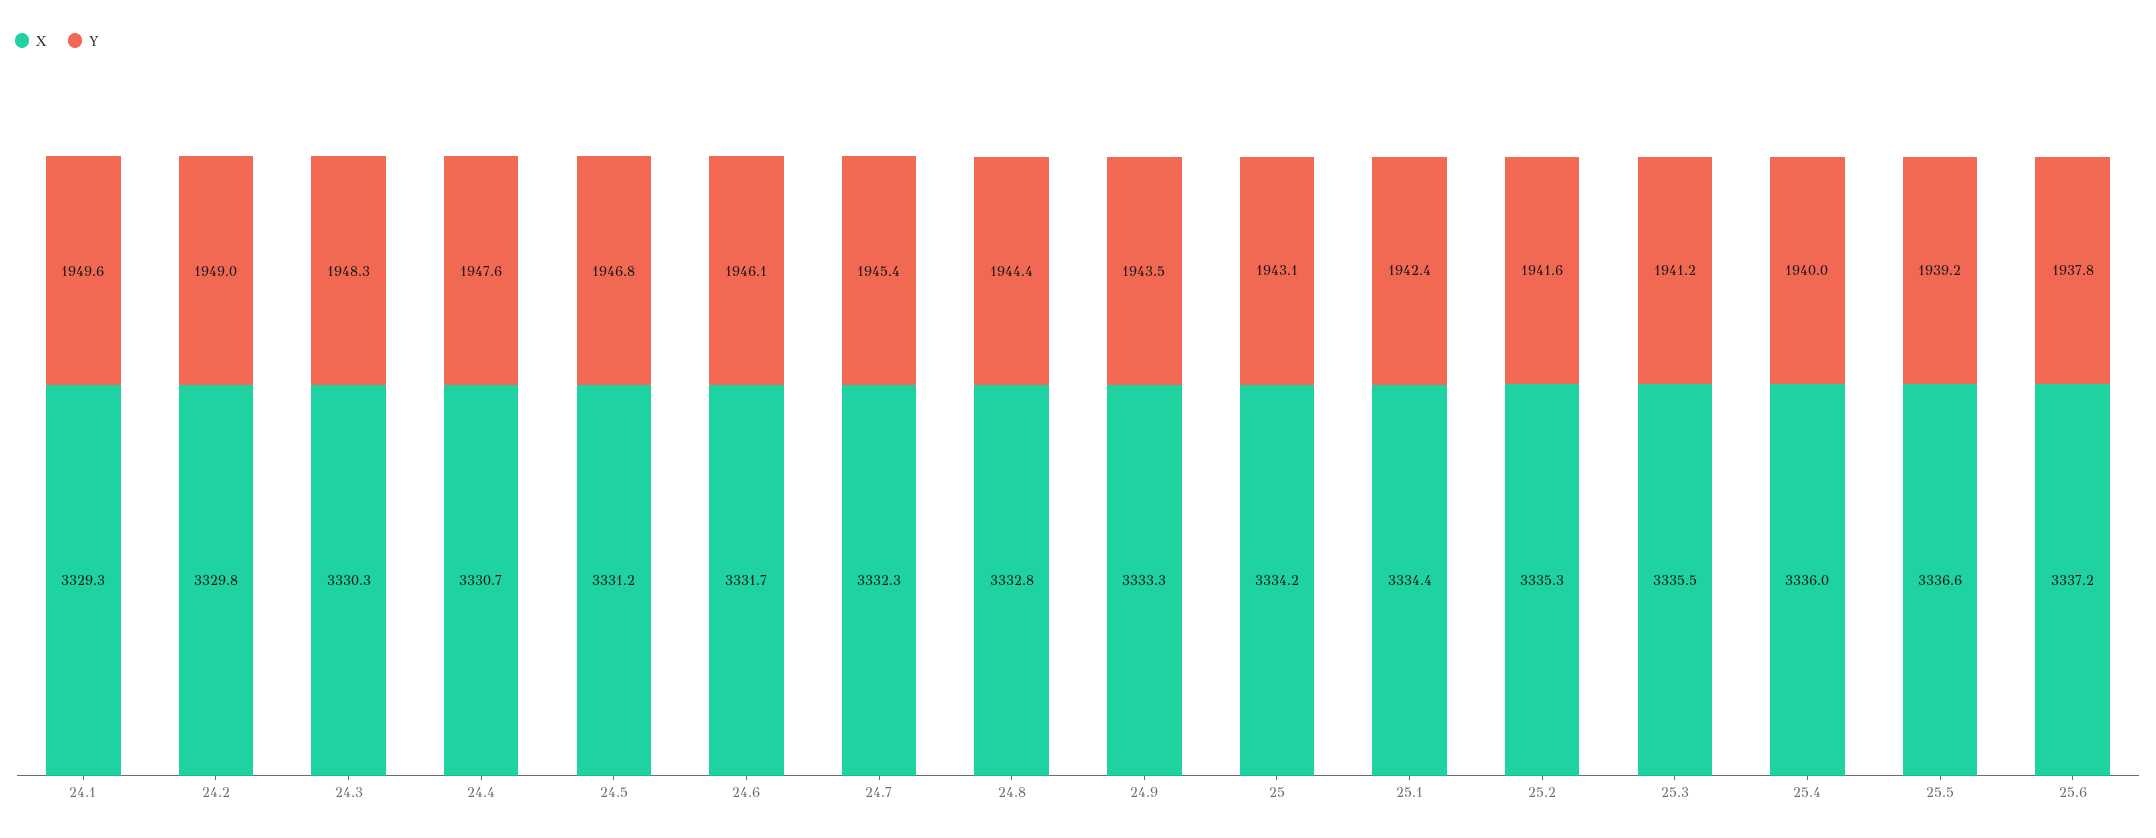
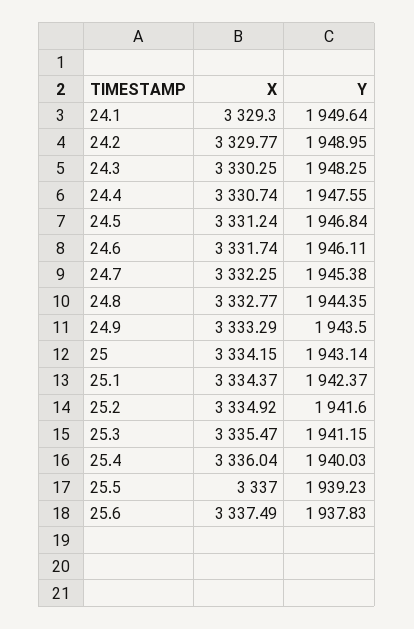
  {
    "X": {
      "24.1": 3329.3,
      "24.2": 3329.77,
      "24.3": 3330.25,
      "24.4": 3330.74,
      "24.5": 3331.24,
      "24.6": 3331.74,
      "24.7": 3332.25,
      "24.8": 3332.77,
      "24.9": 3333.29,
      "25": 3334.15,
      "25.1": 3334.37,
-     "25.2": 3335.3,
+     "25.2": 3334.92,
      "25.3": 3335.47,
      "25.4": 3336.04,
-     "25.5": 3336.6,
+     "25.5": 3337,
-     "25.6": 3337.2
+     "25.6": 3337.49
    },
    "Y": {
      "24.1": 1949.64,
      "24.2": 1948.95,
      "24.3": 1948.25,
      "24.4": 1947.55,
      "24.5": 1946.84,
      "24.6": 1946.11,
      "24.7": 1945.38,
      "24.8": 1944.35,
      "24.9": 1943.5,
      "25": 1943.14,
      "25.1": 1942.37,
      "25.2": 1941.6,
      "25.3": 1941.15,
      "25.4": 1940.03,
      "25.5": 1939.23,
      "25.6": 1937.83
    }
  }

